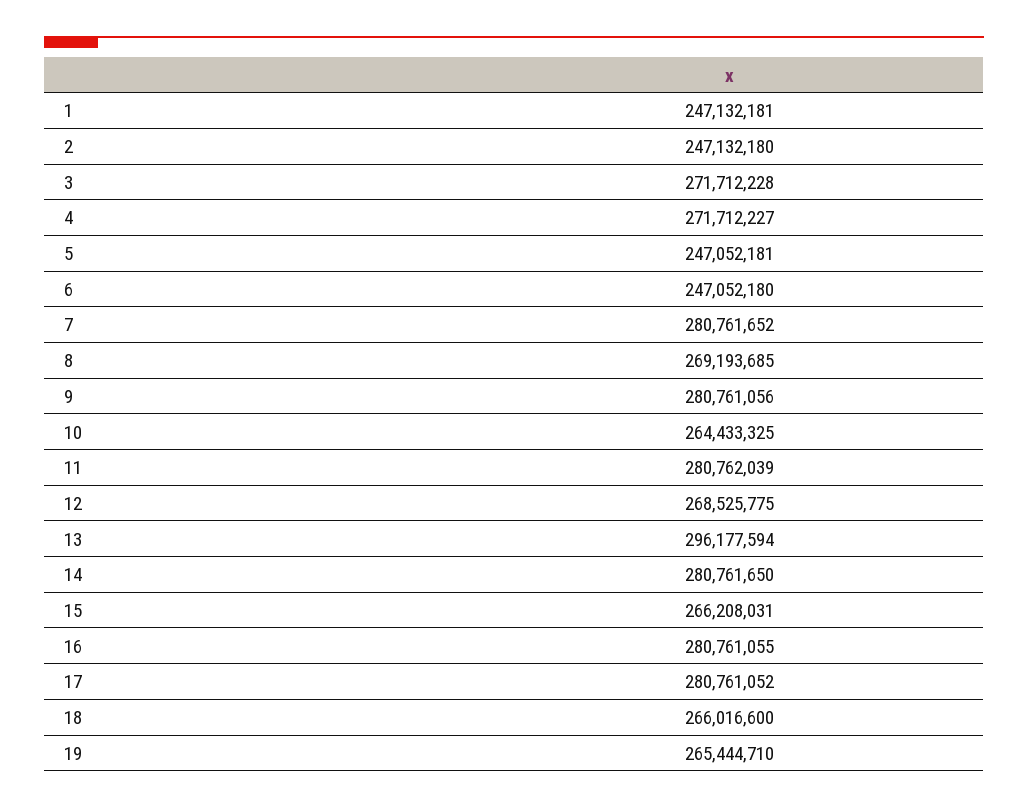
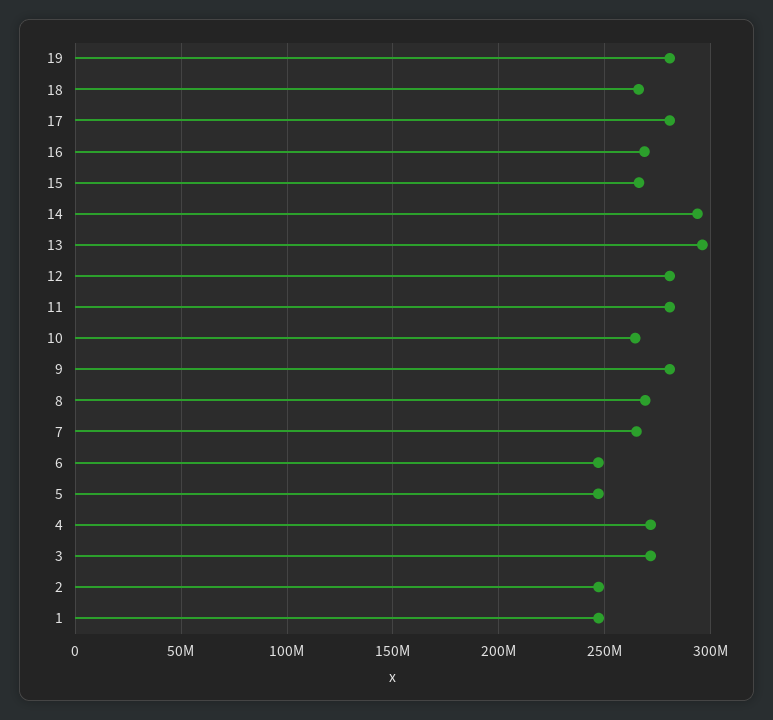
  {
    "1": 247132181,
    "2": 247132180,
    "3": 271712228,
    "4": 271712227,
    "5": 247052181,
    "6": 247052180,
-   "7": 280761652,
+   "7": 265000000,
    "8": 269193685,
    "9": 280761056,
    "10": 264433325,
    "11": 280762039,
-   "12": 268525775,
+   "12": 280000000,
    "13": 296177594,
-   "14": 280761650,
+   "14": 295000000,
    "15": 266208031,
-   "16": 280761055,
+   "16": 270000000,
    "17": 280761052,
    "18": 266016600,
-   "19": 265444710
+   "19": 280000000
  }

